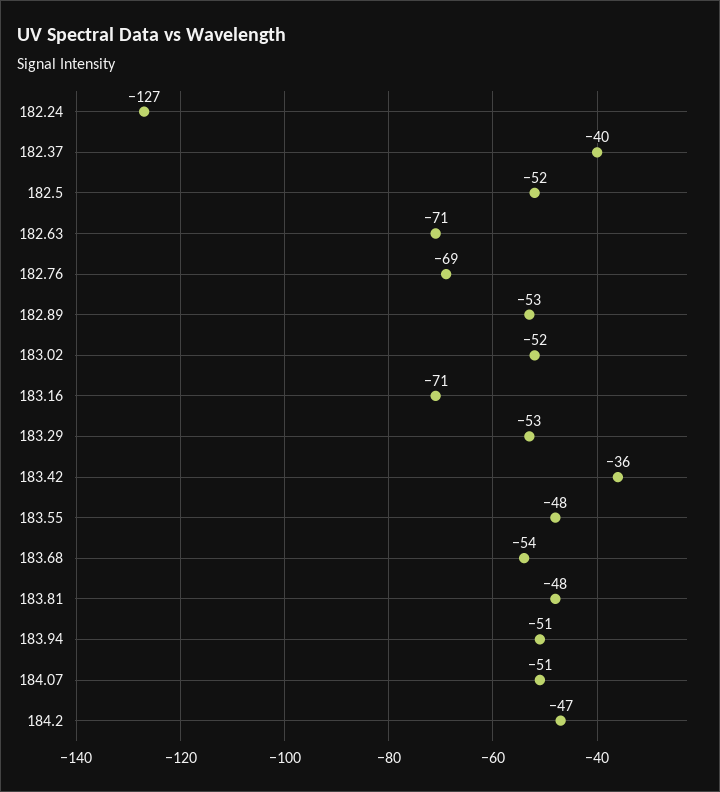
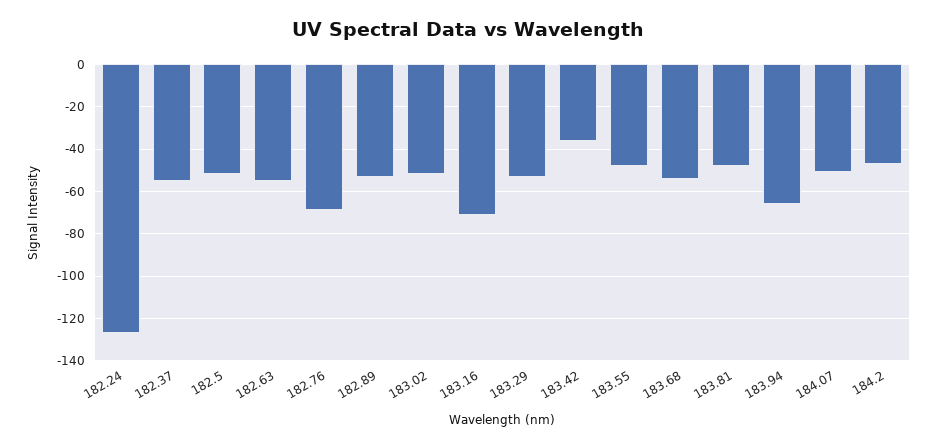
  {
    "182.24": -127,
-   "182.37": -40,
+   "182.37": -55,
    "182.5": -52,
-   "182.63": -71,
+   "182.63": -55,
    "182.76": -69,
    "182.89": -53,
    "183.02": -52,
    "183.16": -71,
    "183.29": -53,
    "183.42": -36,
    "183.55": -48,
    "183.68": -54,
    "183.81": -48,
-   "183.94": -51,
+   "183.94": -65,
    "184.07": -51,
    "184.2": -47
  }

